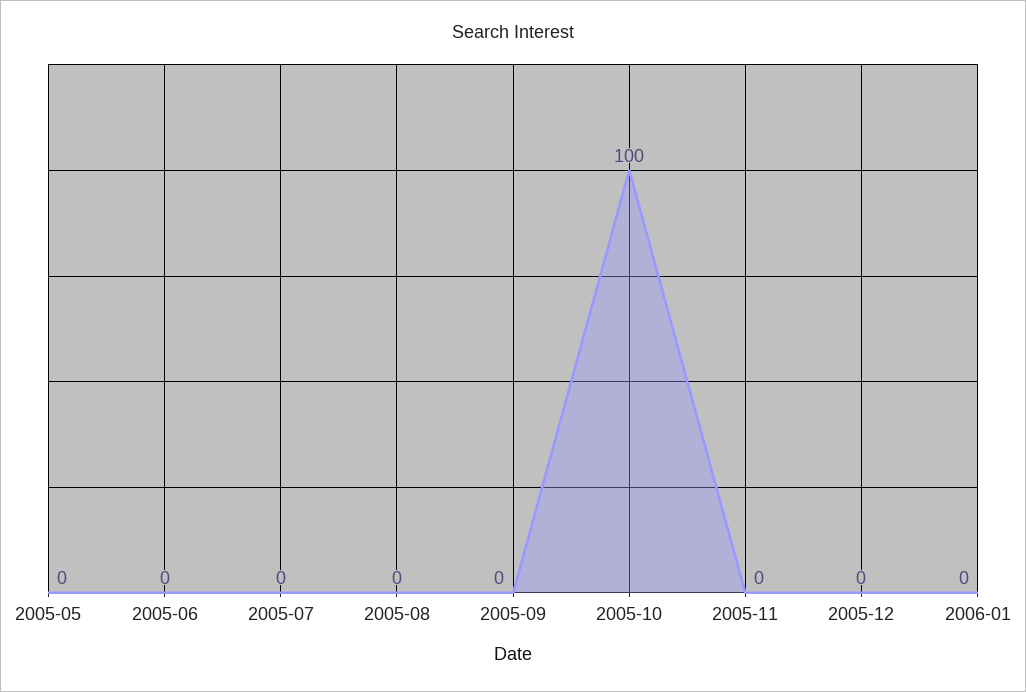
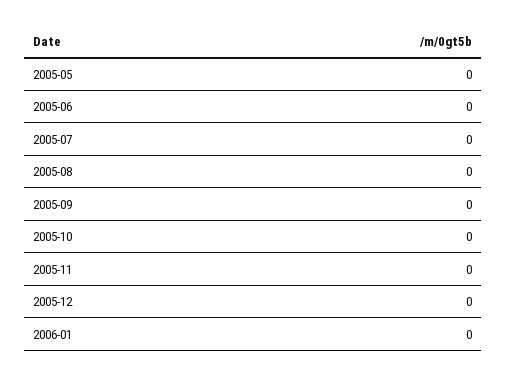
  {
    "2005-05": 0,
    "2005-06": 0,
    "2005-07": 0,
    "2005-08": 0,
    "2005-09": 0,
-   "2005-10": 100,
+   "2005-10": 0,
    "2005-11": 0,
    "2005-12": 0,
    "2006-01": 0
  }

